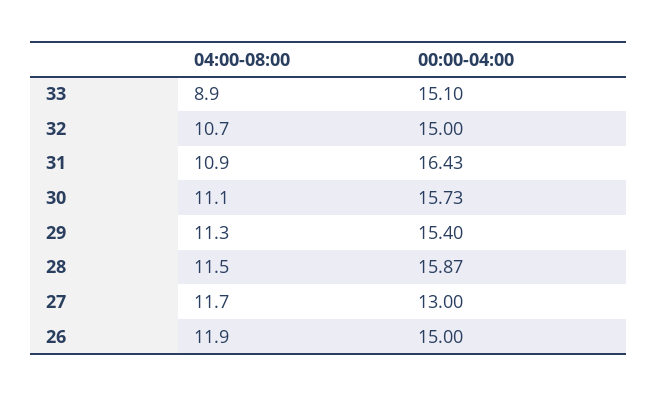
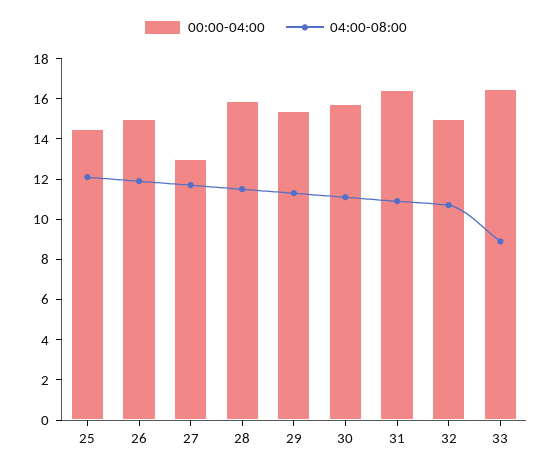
  {
    "04:00-08:00": {
      "33": 8.9,
      "32": 10.7,
      "31": 10.9,
      "30": 11.1,
      "29": 11.3,
      "28": 11.5,
      "27": 11.7,
-     "26": 11.9
+     "26": 11.9,
+     "25": 12
    },
    "00:00-04:00": {
-     "33": 15.1,
+     "33": 16.5,
      "32": 15,
      "31": 16.43,
      "30": 15.73,
      "29": 15.4,
      "28": 15.87,
      "27": 13,
-     "26": 15
+     "26": 15,
+     "25": 14.5
    }
  }

